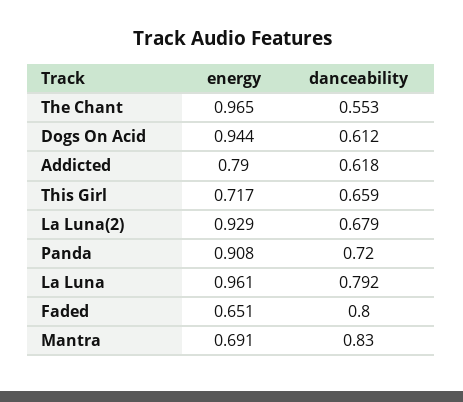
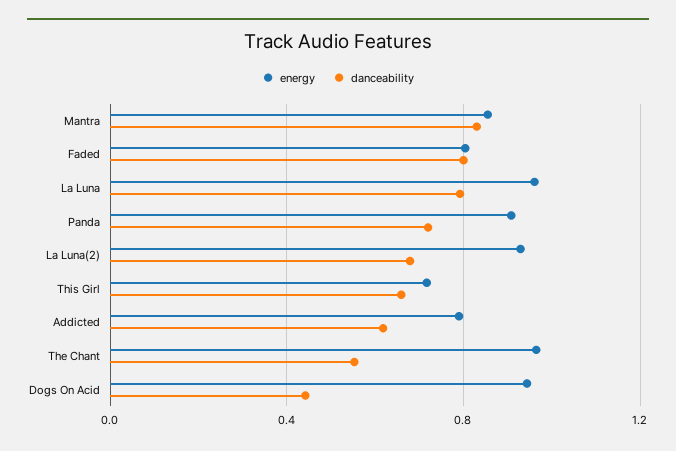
  {
    "energy": {
      "The Chant": 0.965,
      "Dogs On Acid": 0.944,
      "Addicted": 0.79,
      "This Girl": 0.717,
      "La Luna(2)": 0.929,
      "Panda": 0.908,
      "La Luna": 0.961,
-     "Faded": 0.651,
+     "Faded": 0.8,
-     "Mantra": 0.691
+     "Mantra": 0.85
    },
    "danceability": {
      "The Chant": 0.553,
-     "Dogs On Acid": 0.612,
+     "Dogs On Acid": 0.45,
      "Addicted": 0.618,
      "This Girl": 0.659,
      "La Luna(2)": 0.679,
      "Panda": 0.72,
      "La Luna": 0.792,
      "Faded": 0.8,
      "Mantra": 0.83
    }
  }

